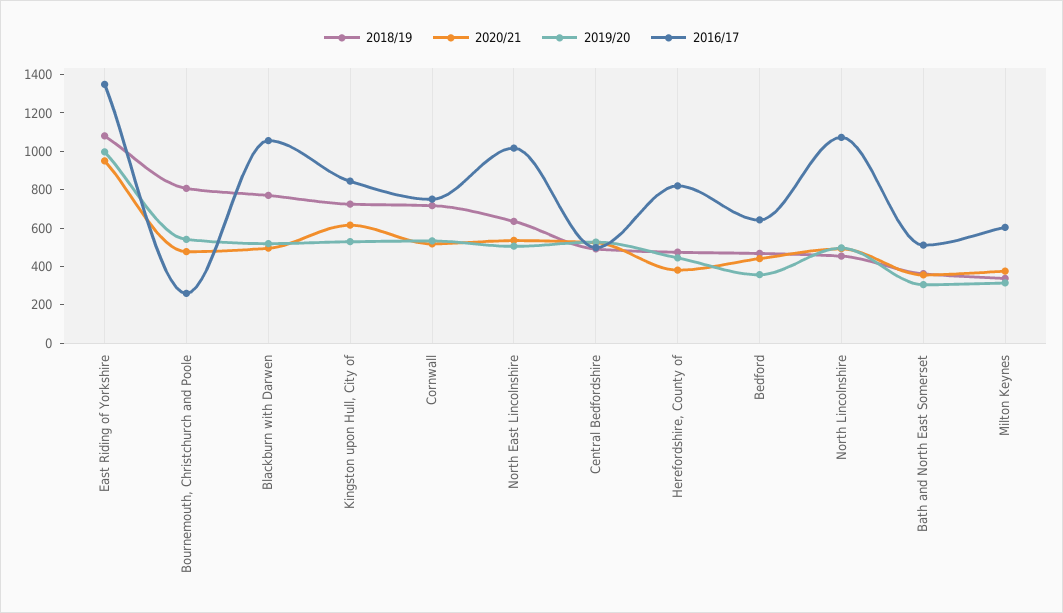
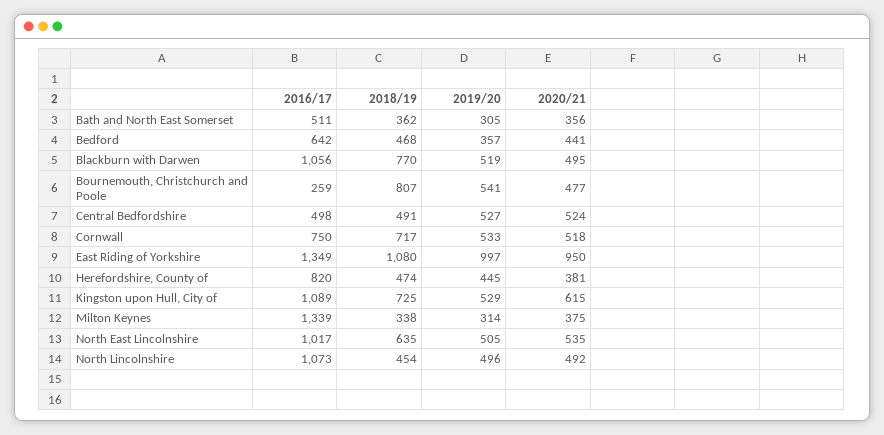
  {
    "2018/19": {
      "East Riding of Yorkshire": 1080,
      "Bournemouth, Christchurch and Poole": 807,
      "Blackburn with Darwen": 770,
      "Kingston upon Hull, City of": 725,
      "Cornwall": 717,
      "North East Lincolnshire": 635,
      "Central Bedfordshire": 491,
      "Herefordshire, County of": 474,
      "Bedford": 468,
      "North Lincolnshire": 454,
      "Bath and North East Somerset": 362,
      "Milton Keynes": 338
    },
    "2020/21": {
      "East Riding of Yorkshire": 950,
      "Bournemouth, Christchurch and Poole": 477,
      "Blackburn with Darwen": 495,
      "Kingston upon Hull, City of": 615,
      "Cornwall": 518,
      "North East Lincolnshire": 535,
      "Central Bedfordshire": 524,
      "Herefordshire, County of": 381,
      "Bedford": 441,
      "North Lincolnshire": 492,
      "Bath and North East Somerset": 356,
      "Milton Keynes": 375
    },
    "2019/20": {
      "East Riding of Yorkshire": 997,
      "Bournemouth, Christchurch and Poole": 541,
      "Blackburn with Darwen": 519,
      "Kingston upon Hull, City of": 529,
      "Cornwall": 533,
      "North East Lincolnshire": 505,
      "Central Bedfordshire": 527,
      "Herefordshire, County of": 445,
      "Bedford": 357,
      "North Lincolnshire": 496,
      "Bath and North East Somerset": 305,
      "Milton Keynes": 314
    },
    "2016/17": {
      "East Riding of Yorkshire": 1349,
      "Bournemouth, Christchurch and Poole": 259,
      "Blackburn with Darwen": 1056,
-     "Kingston upon Hull, City of": 850,
+     "Kingston upon Hull, City of": 1089,
      "Cornwall": 750,
      "North East Lincolnshire": 1017,
      "Central Bedfordshire": 498,
      "Herefordshire, County of": 820,
      "Bedford": 642,
      "North Lincolnshire": 1073,
      "Bath and North East Somerset": 511,
-     "Milton Keynes": 600
+     "Milton Keynes": 1339
    }
  }

